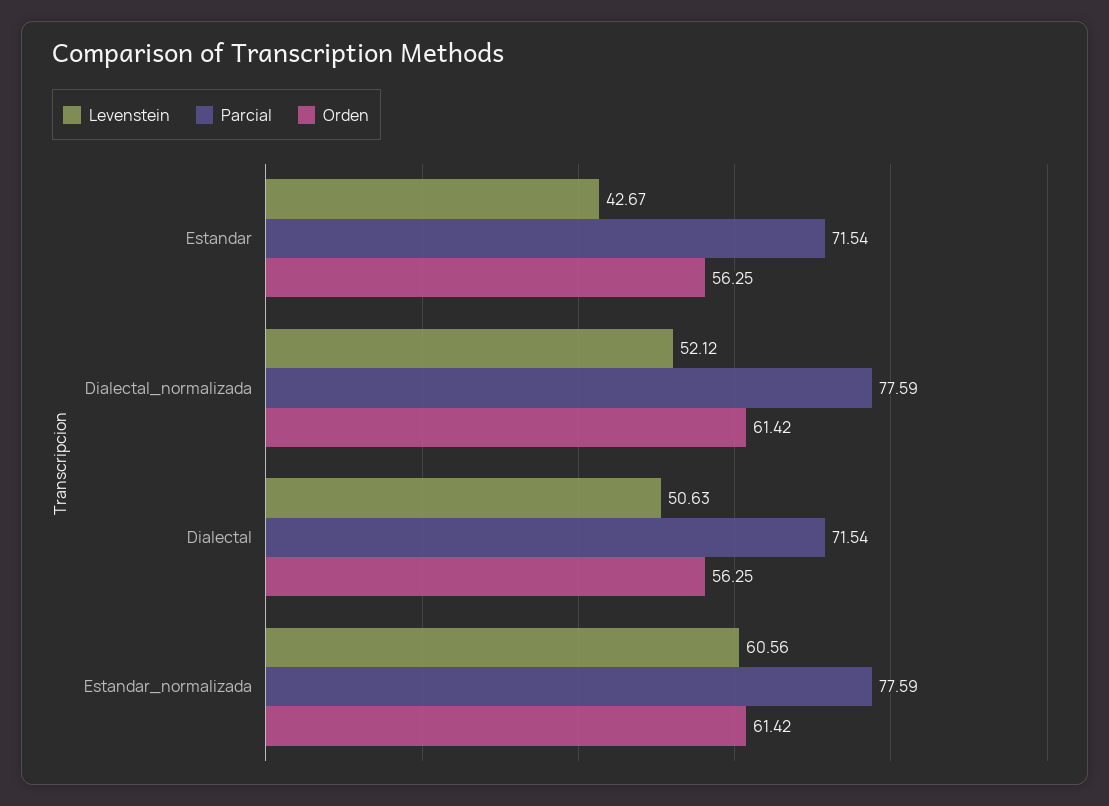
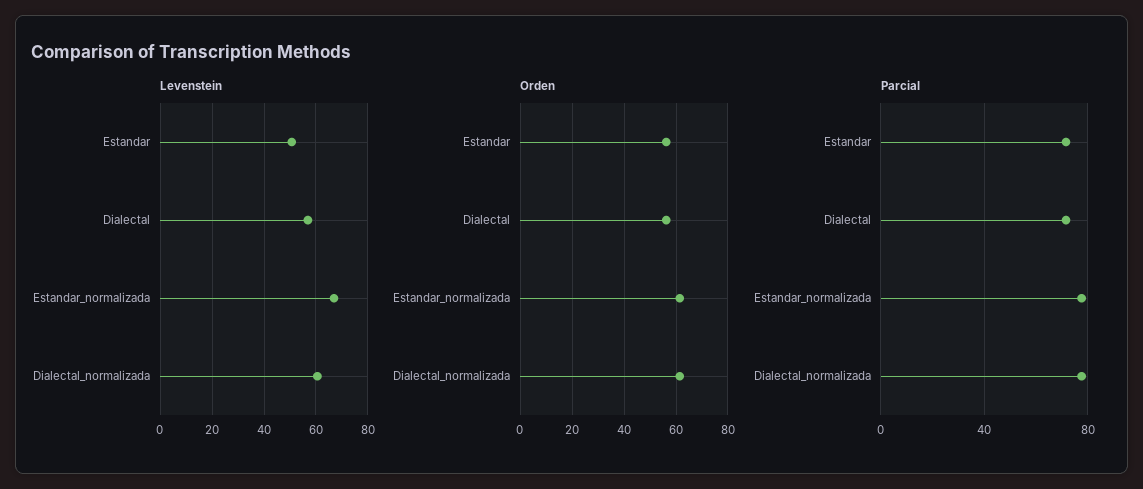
  {
    "Levenstein": {
-     "Estandar": 42.67,
+     "Estandar": 50,
-     "Dialectal_normalizada": 52.12,
+     "Dialectal_normalizada": 60,
-     "Dialectal": 50.63,
+     "Dialectal": 57.5,
-     "Estandar_normalizada": 60.56
+     "Estandar_normalizada": 67.5
    },
    "Parcial": {
      "Estandar": 71.54,
      "Dialectal_normalizada": 77.59,
      "Dialectal": 71.54,
      "Estandar_normalizada": 77.59
    },
    "Orden": {
      "Estandar": 56.25,
      "Dialectal_normalizada": 61.42,
      "Dialectal": 56.25,
      "Estandar_normalizada": 61.42
    }
  }

